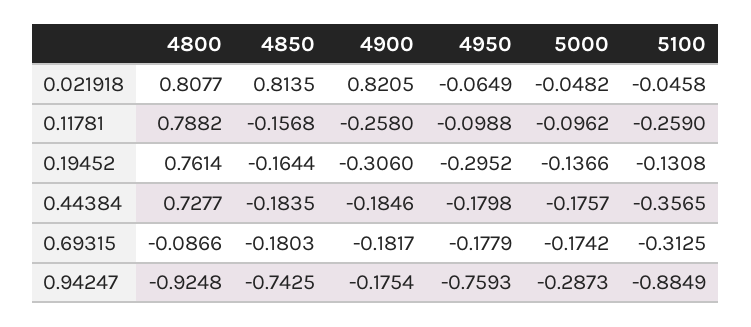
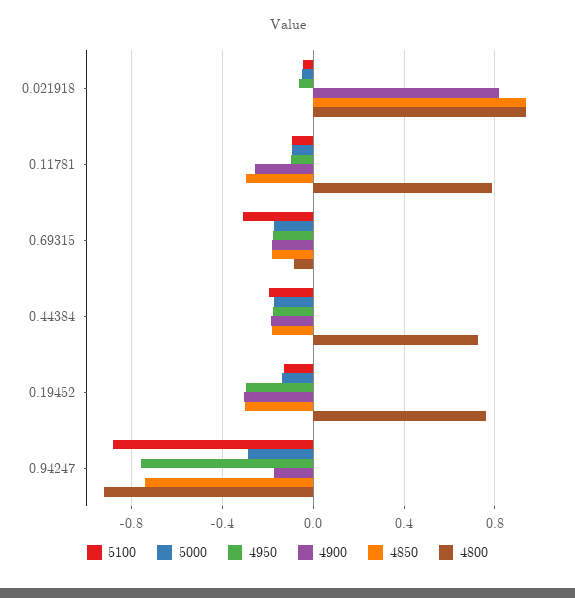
  {
    "4800": {
-     "0.021918": 0.8077,
+     "0.021918": 0.95,
      "0.11781": 0.7882,
      "0.19452": 0.7614,
      "0.44384": 0.7277,
      "0.69315": -0.0866,
      "0.94247": -0.9248
    },
    "4850": {
-     "0.021918": 0.8135,
+     "0.021918": 0.95,
-     "0.11781": -0.1568,
+     "0.11781": -0.3,
-     "0.19452": -0.1644,
+     "0.19452": -0.3,
      "0.44384": -0.1835,
      "0.69315": -0.1803,
      "0.94247": -0.7425
    },
    "4900": {
      "0.021918": 0.8205,
      "0.11781": -0.258,
      "0.19452": -0.306,
      "0.44384": -0.1846,
      "0.69315": -0.1817,
      "0.94247": -0.1754
    },
    "4950": {
      "0.021918": -0.0649,
      "0.11781": -0.0988,
      "0.19452": -0.2952,
      "0.44384": -0.1798,
      "0.69315": -0.1779,
      "0.94247": -0.7593
    },
    "5000": {
      "0.021918": -0.0482,
      "0.11781": -0.0962,
      "0.19452": -0.1366,
      "0.44384": -0.1757,
      "0.69315": -0.1742,
      "0.94247": -0.2873
    },
    "5100": {
      "0.021918": -0.0458,
-     "0.11781": -0.259,
+     "0.11781": -0.1,
      "0.19452": -0.1308,
-     "0.44384": -0.3565,
+     "0.44384": -0.2,
      "0.69315": -0.3125,
      "0.94247": -0.8849
    }
  }

